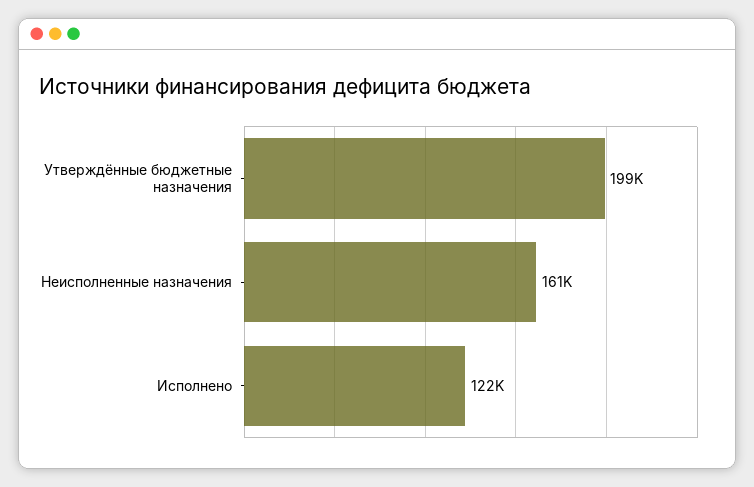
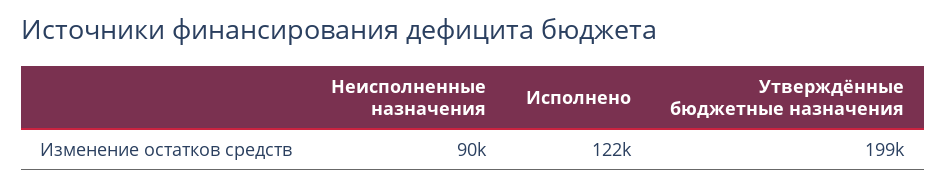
  {
    "Утверждённые бюджетные назначения": 199000,
-   "Неисполненные назначения": 161000,
+   "Неисполненные назначения": 90000,
    "Исполнено": 122000
  }

